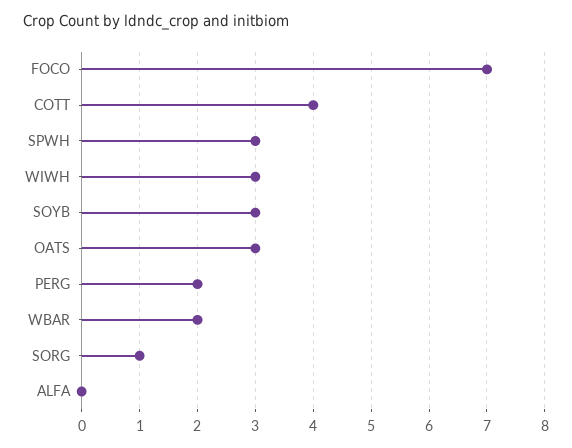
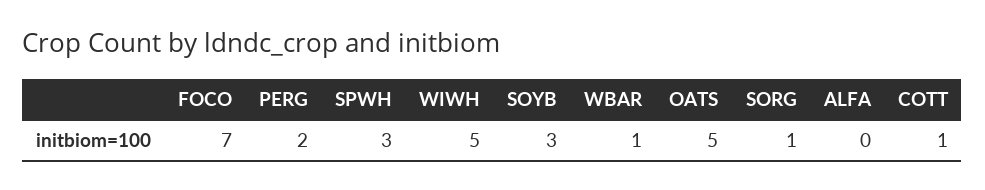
  {
    "FOCO": 7,
-   "COTT": 4,
+   "COTT": 1,
    "SPWH": 3,
-   "WIWH": 3,
+   "WIWH": 5,
    "SOYB": 3,
-   "OATS": 3,
+   "OATS": 5,
    "PERG": 2,
-   "WBAR": 2,
+   "WBAR": 1,
    "SORG": 1,
    "ALFA": 0
  }

